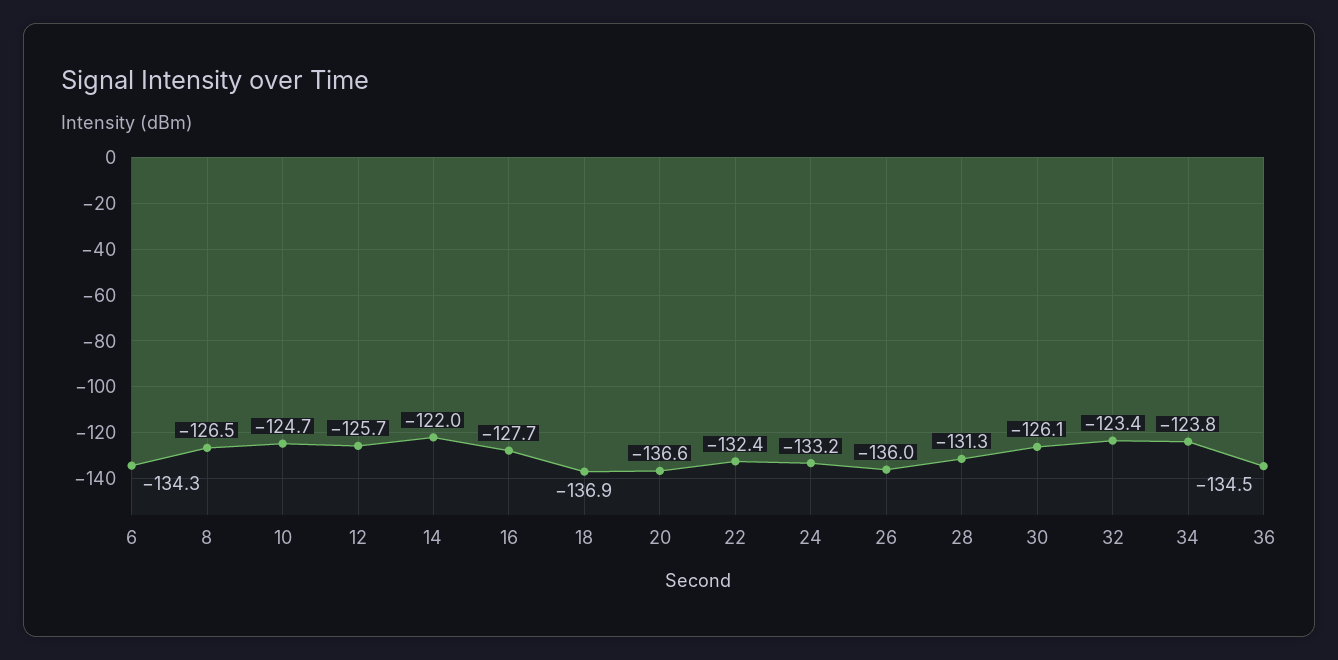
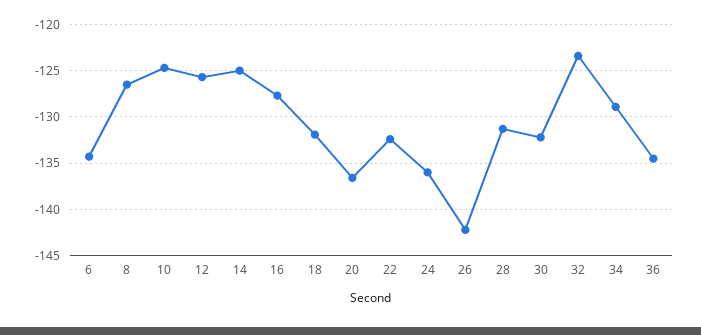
  {
    "6": -134.3,
    "8": -126.5,
    "10": -124.7,
    "12": -125.7,
-   "14": -122,
+   "14": -125,
    "16": -127.7,
-   "18": -136.9,
+   "18": -132,
    "20": -136.6,
    "22": -132.4,
-   "24": -133.2,
+   "24": -136,
-   "26": -136,
+   "26": -142,
    "28": -131.3,
-   "30": -126.1,
+   "30": -132,
    "32": -123.4,
-   "34": -123.8,
+   "34": -129,
    "36": -134.5
  }

